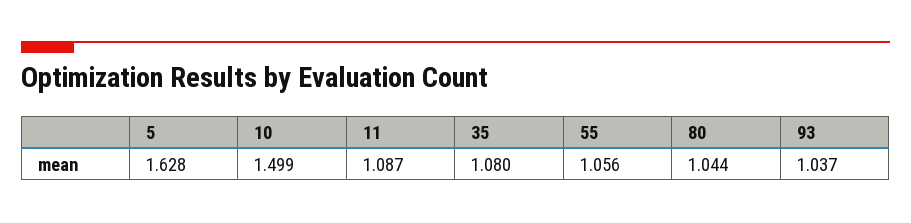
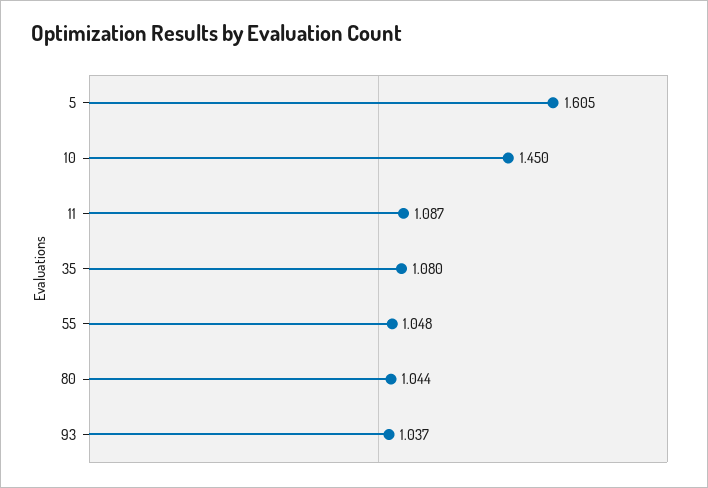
  {
-   "5": 1.628,
+   "5": 1.605,
-   "10": 1.499,
+   "10": 1.45,
    "11": 1.087,
    "35": 1.08,
-   "55": 1.056,
+   "55": 1.048,
    "80": 1.044,
    "93": 1.037
  }

